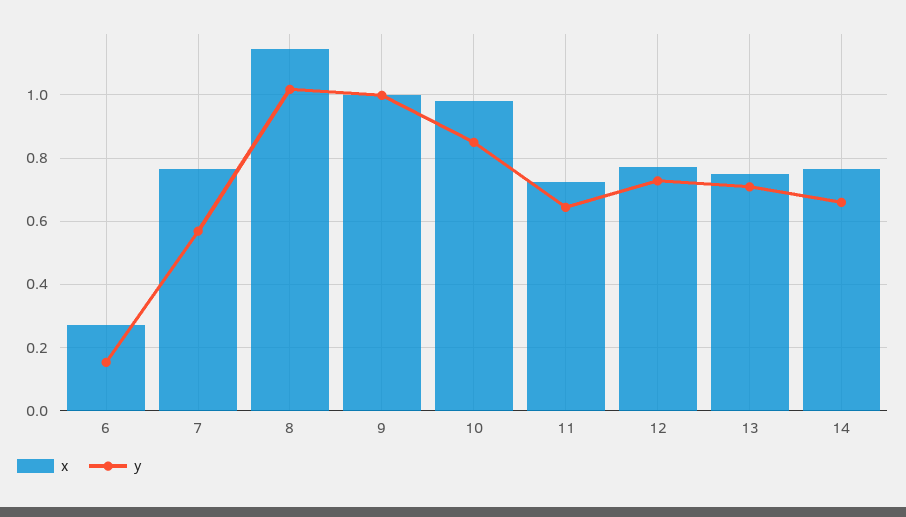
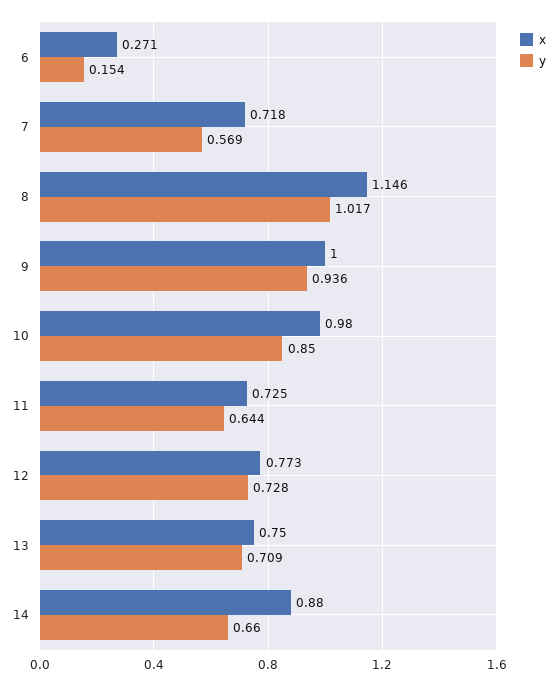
  {
    "x": {
      "6": 0.271,
-     "7": 0.76,
+     "7": 0.718,
      "8": 1.146,
      "9": 1,
      "10": 0.98,
      "11": 0.725,
      "12": 0.773,
      "13": 0.75,
-     "14": 0.76
+     "14": 0.88
    },
    "y": {
      "6": 0.154,
      "7": 0.569,
      "8": 1.017,
-     "9": 1,
+     "9": 0.936,
      "10": 0.85,
      "11": 0.644,
      "12": 0.728,
      "13": 0.709,
      "14": 0.66
    }
  }

